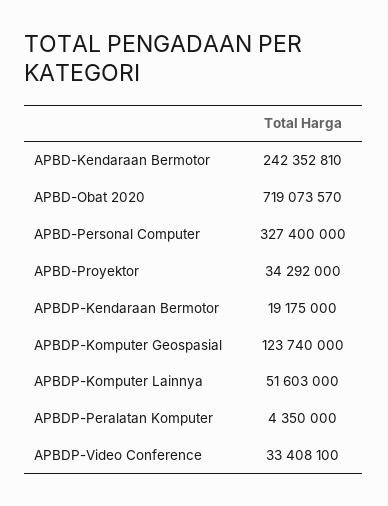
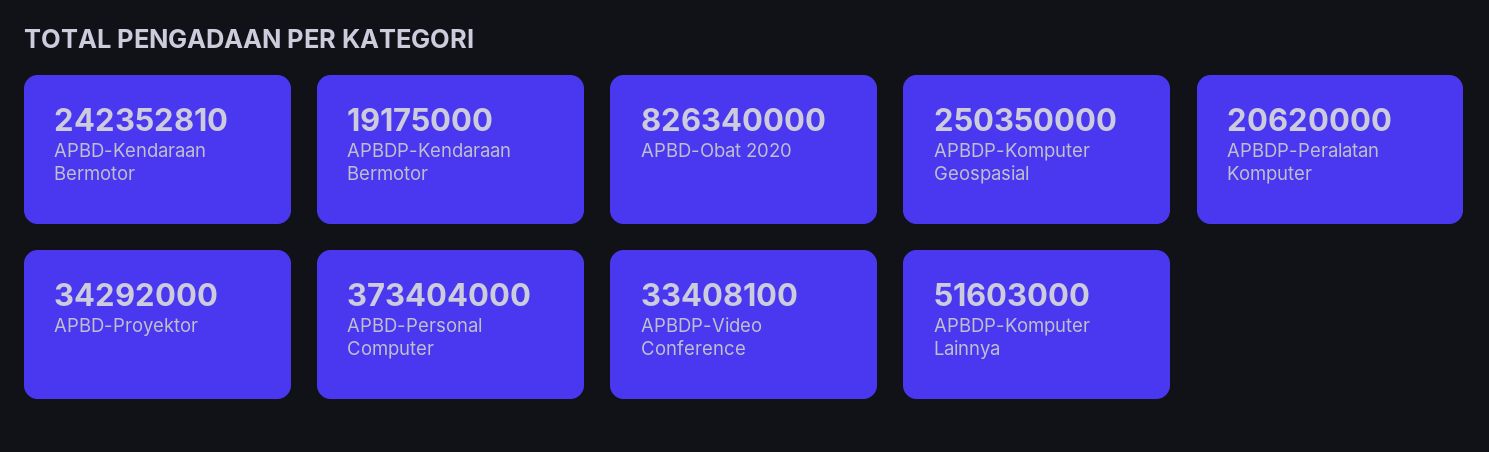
  {
    "APBD-Kendaraan Bermotor": 242352810,
-   "APBD-Obat 2020": 719073570,
+   "APBD-Obat 2020": 826340000,
-   "APBD-Personal Computer": 327400000,
+   "APBD-Personal Computer": 373404000,
    "APBD-Proyektor": 34292000,
    "APBDP-Kendaraan Bermotor": 19175000,
-   "APBDP-Komputer Geospasial": 123740000,
+   "APBDP-Komputer Geospasial": 250350000,
    "APBDP-Komputer Lainnya": 51603000,
-   "APBDP-Peralatan Komputer": 4350000,
+   "APBDP-Peralatan Komputer": 20620000,
    "APBDP-Video Conference": 33408100
  }

